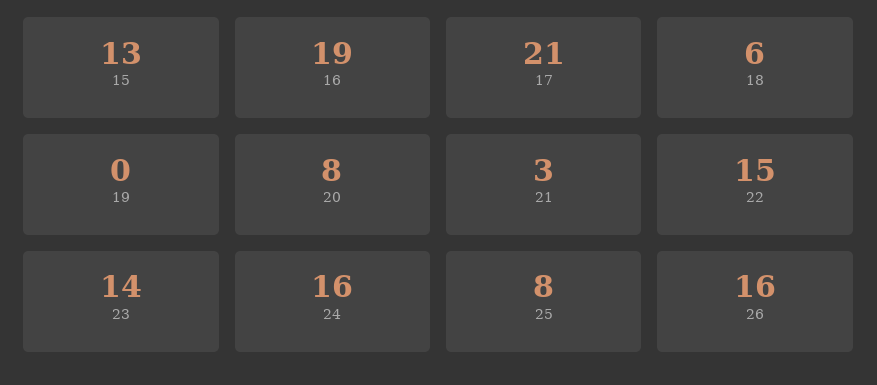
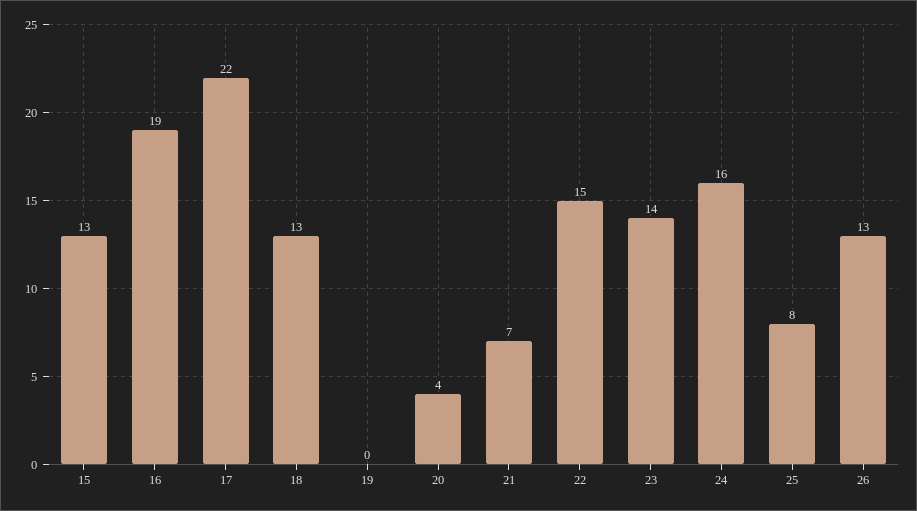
  {
    "15": 13,
    "16": 19,
-   "17": 21,
+   "17": 22,
-   "18": 6,
+   "18": 13,
    "19": 0,
-   "20": 8,
+   "20": 4,
-   "21": 3,
+   "21": 7,
    "22": 15,
    "23": 14,
    "24": 16,
    "25": 8,
-   "26": 16
+   "26": 13
  }

